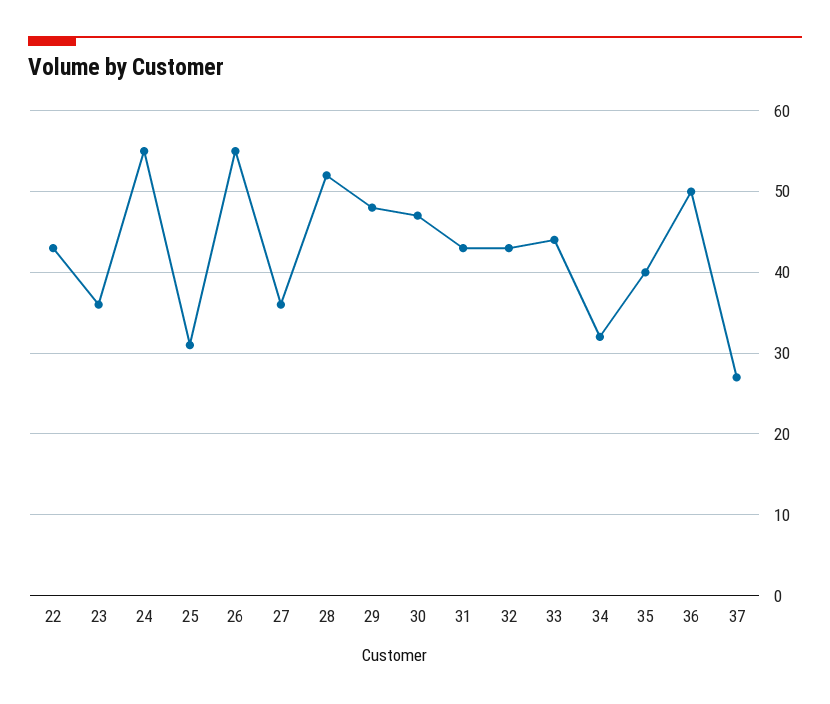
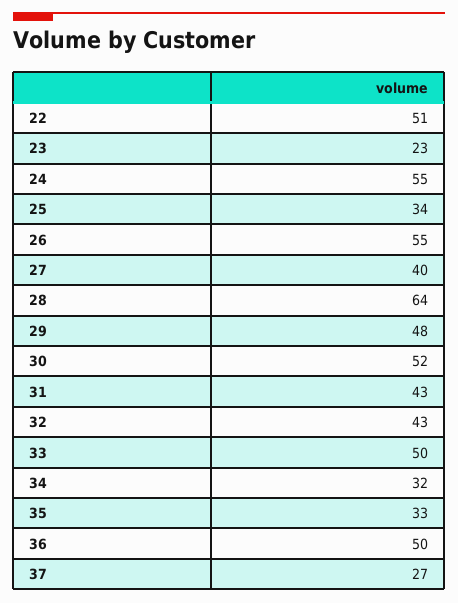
  {
-   "22": 43,
+   "22": 51,
-   "23": 36,
+   "23": 23,
    "24": 55,
-   "25": 31,
+   "25": 34,
    "26": 55,
-   "27": 36,
+   "27": 40,
-   "28": 52,
+   "28": 64,
    "29": 48,
-   "30": 47,
+   "30": 52,
    "31": 43,
    "32": 43,
-   "33": 44,
+   "33": 50,
    "34": 32,
-   "35": 40,
+   "35": 33,
    "36": 50,
    "37": 27
  }

